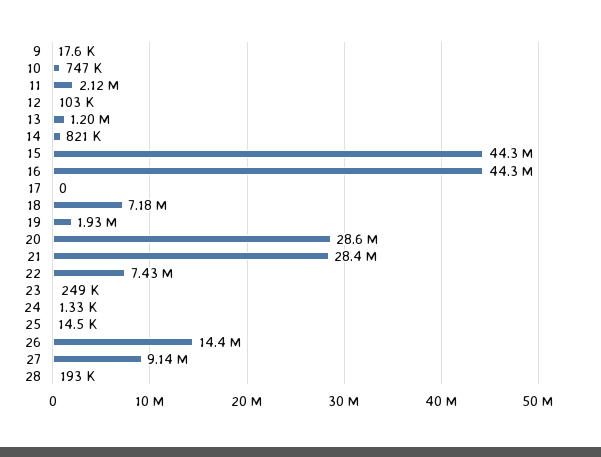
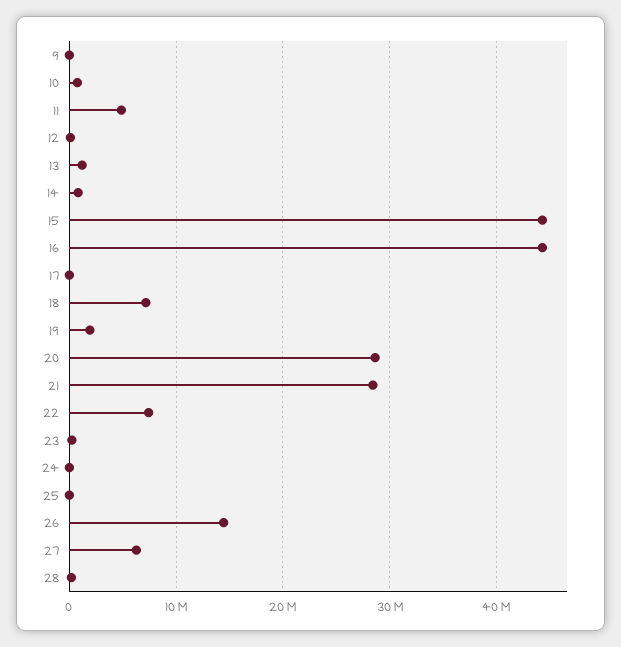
  {
    "9": 17600,
    "10": 747000,
-   "11": 2120000,
+   "11": 5000000,
    "12": 103000,
    "13": 1200000,
    "14": 821000,
    "15": 44300000,
    "16": 44300000,
    "17": 0,
    "18": 7180000,
    "19": 1930000,
    "20": 28600000,
    "21": 28400000,
    "22": 7430000,
    "23": 249000,
    "24": 1330,
    "25": 14500,
    "26": 14400000,
-   "27": 9140000,
+   "27": 6000000,
    "28": 193000
  }

